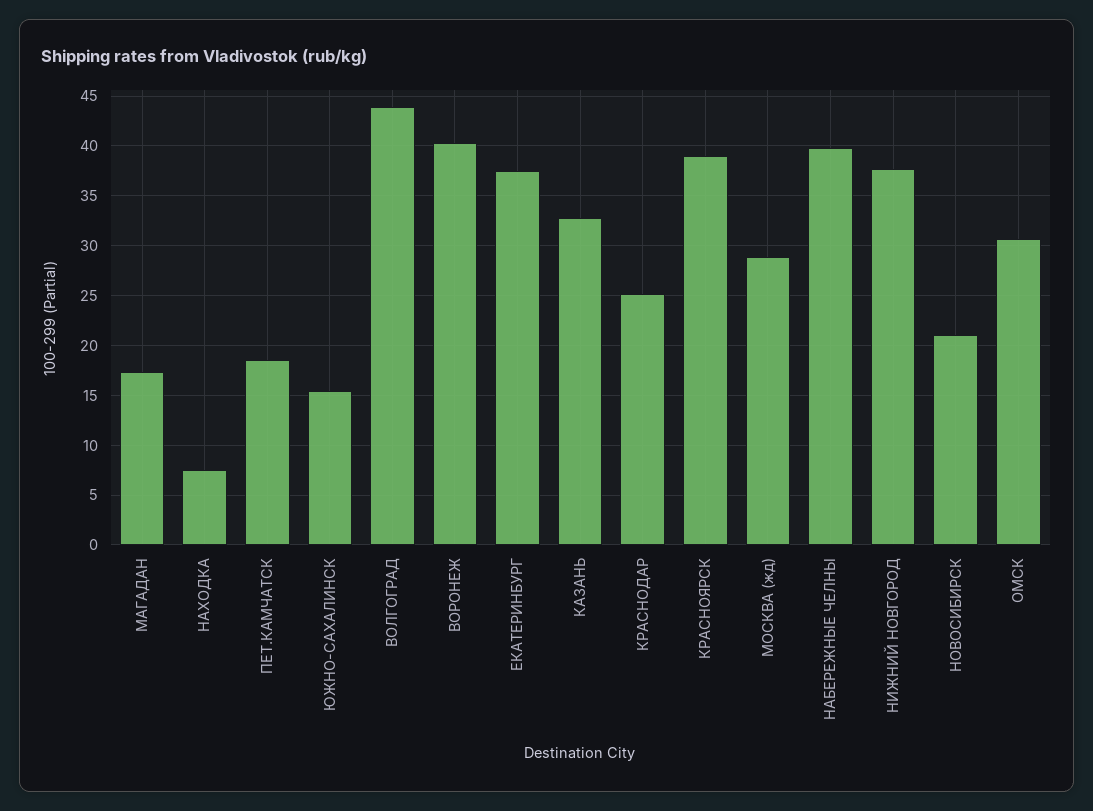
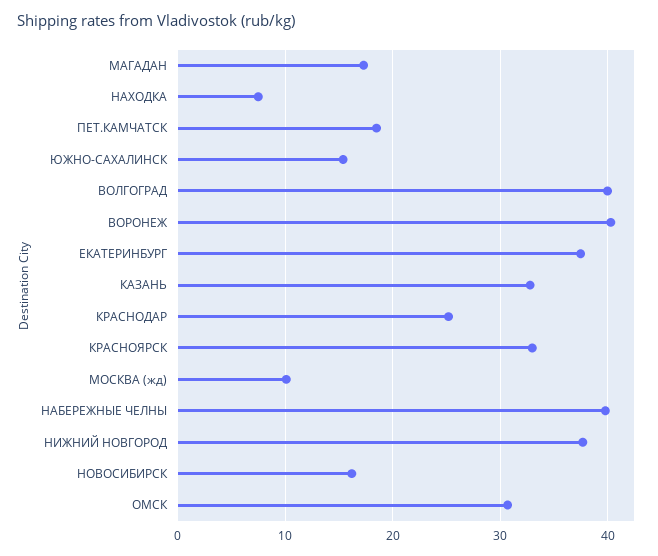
  {
    "МАГАДАН": 17,
    "НАХОДКА": 8,
    "ПЕТ.КАМЧАТСК": 19,
    "ЮЖНО-САХАЛИНСК": 15,
-   "ВОЛГОГРАД": 44,
+   "ВОЛГОГРАД": 40,
    "ВОРОНЕЖ": 40,
    "ЕКАТЕРИНБУРГ": 38,
    "КАЗАНЬ": 33,
    "КРАСНОДАР": 25,
-   "КРАСНОЯРСК": 39,
+   "КРАСНОЯРСК": 33,
-   "МОСКВА (жд)": 29,
+   "МОСКВА (жд)": 10,
    "НАБЕРЕЖНЫЕ ЧЕЛНЫ": 40,
    "НИЖНИЙ НОВГОРОД": 38,
-   "НОВОСИБИРСК": 21,
+   "НОВОСИБИРСК": 16,
    "ОМСК": 31
  }

